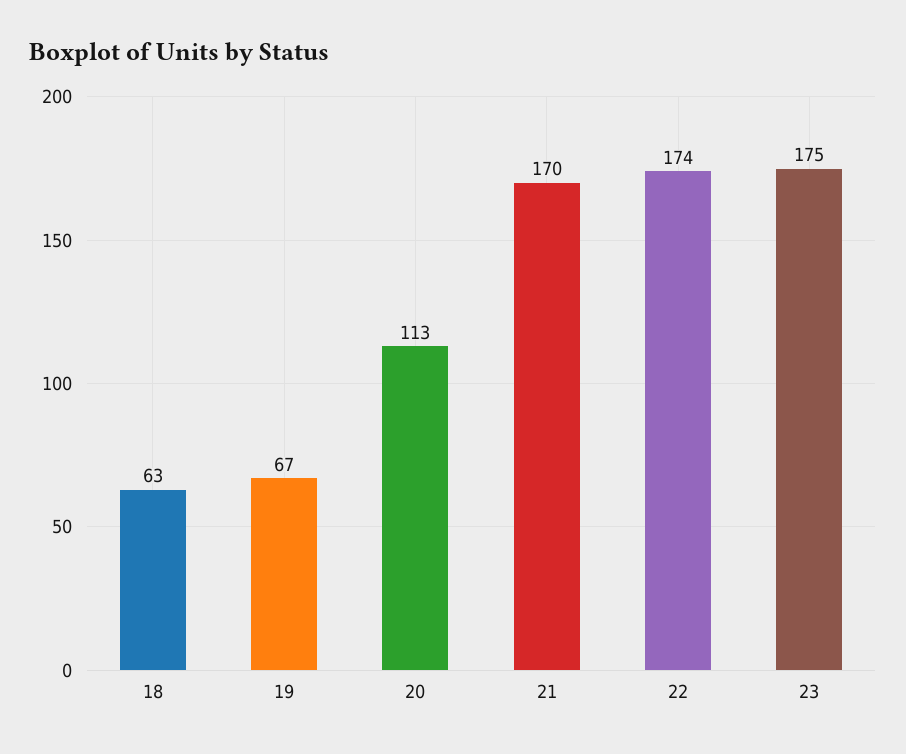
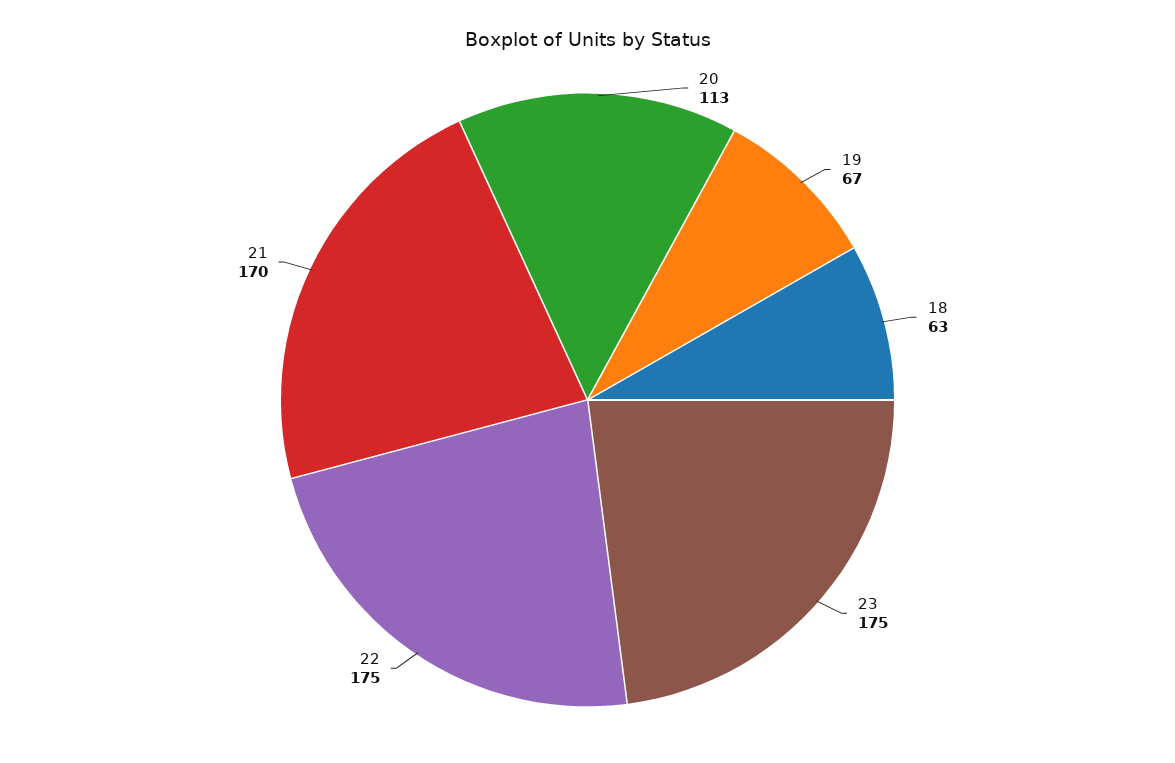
  {
    "18": 63,
    "19": 67,
    "20": 113,
    "21": 170,
-   "22": 174,
+   "22": 175,
    "23": 175
  }

